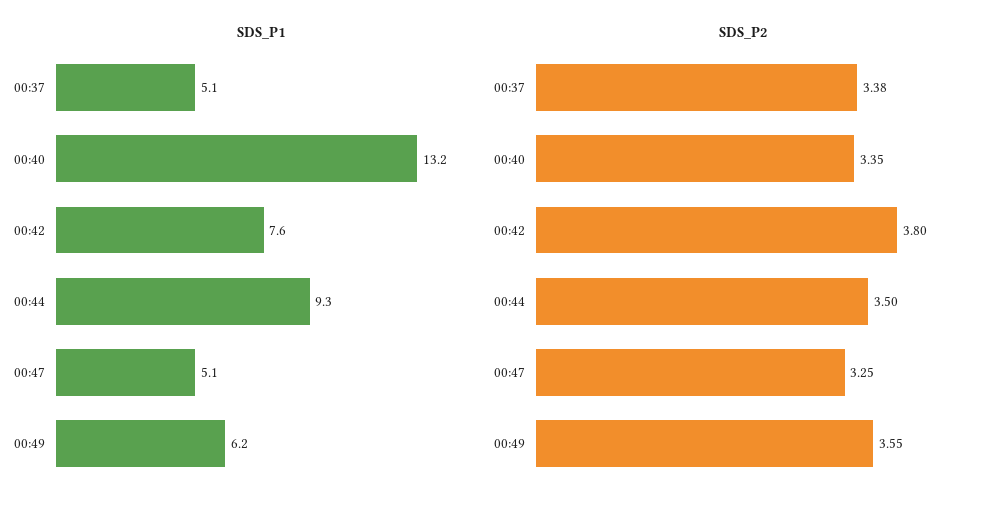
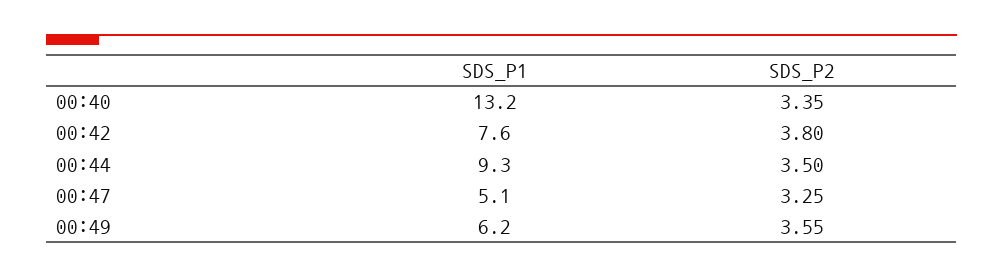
  {
    "SDS_P1": {
-     "00:37": 5.1,
      "00:40": 13.2,
      "00:42": 7.6,
      "00:44": 9.3,
      "00:47": 5.1,
      "00:49": 6.2
    },
    "SDS_P2": {
-     "00:37": 3.38,
      "00:40": 3.35,
      "00:42": 3.8,
      "00:44": 3.5,
      "00:47": 3.25,
      "00:49": 3.55
    }
  }

